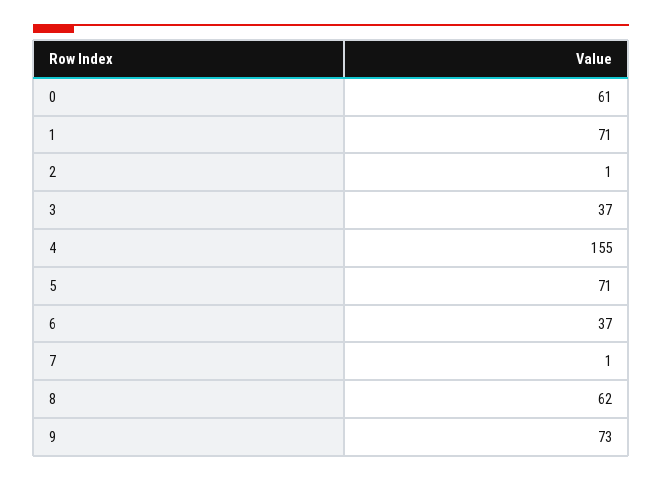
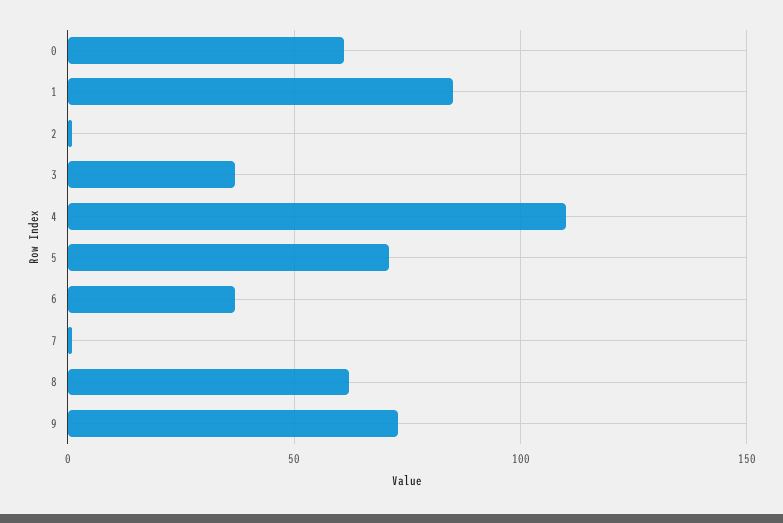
  {
    "0": 61,
-   "1": 71,
+   "1": 85,
    "2": 1,
    "3": 37,
-   "4": 155,
+   "4": 110,
    "5": 71,
    "6": 37,
    "7": 1,
    "8": 62,
    "9": 73
  }

